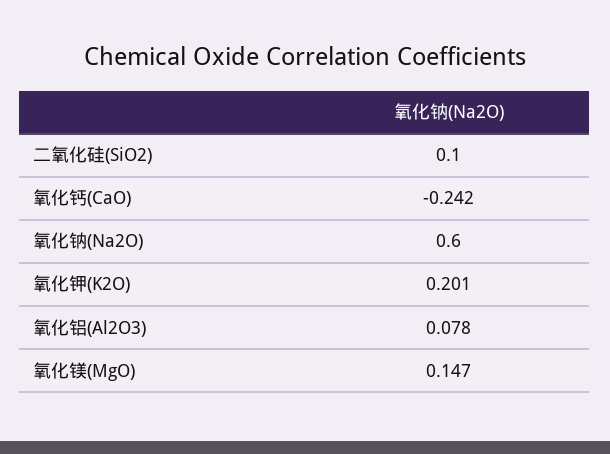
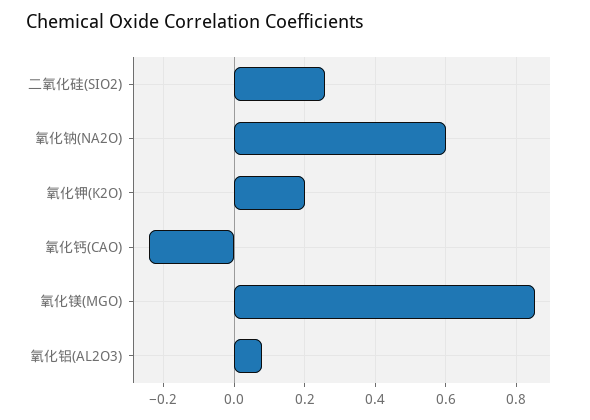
  {
-   "二氧化硅(SiO2)": 0.1,
+   "二氧化硅(SiO2)": 0.26,
    "氧化钙(CaO)": -0.242,
    "氧化钠(Na2O)": 0.6,
    "氧化钾(K2O)": 0.201,
    "氧化铝(Al2O3)": 0.078,
-   "氧化镁(MgO)": 0.147
+   "氧化镁(MgO)": 0.86
  }

